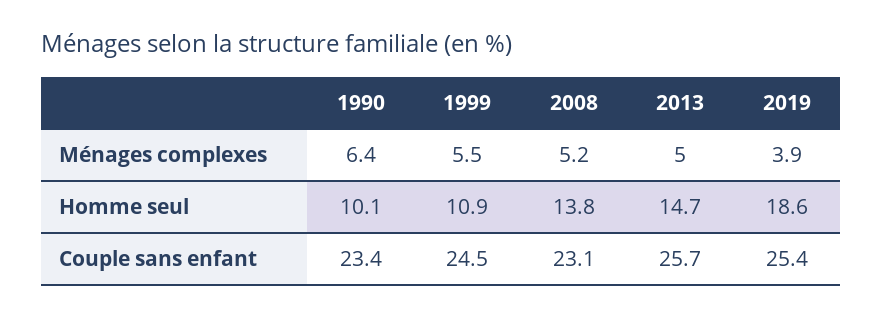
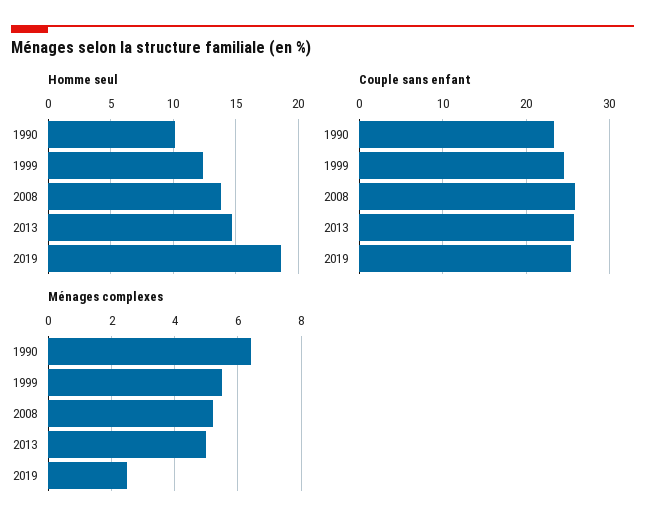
  {
    "Ménages complexes": {
      "1990": 6.4,
      "1999": 5.5,
      "2008": 5.2,
      "2013": 5,
-     "2019": 3.9
+     "2019": 2.5
    },
    "Homme seul": {
      "1990": 10.1,
-     "1999": 10.9,
+     "1999": 12.5,
      "2008": 13.8,
      "2013": 14.7,
      "2019": 18.6
    },
    "Couple sans enfant": {
      "1990": 23.4,
      "1999": 24.5,
-     "2008": 23.1,
+     "2008": 26,
      "2013": 25.7,
      "2019": 25.4
    }
  }

